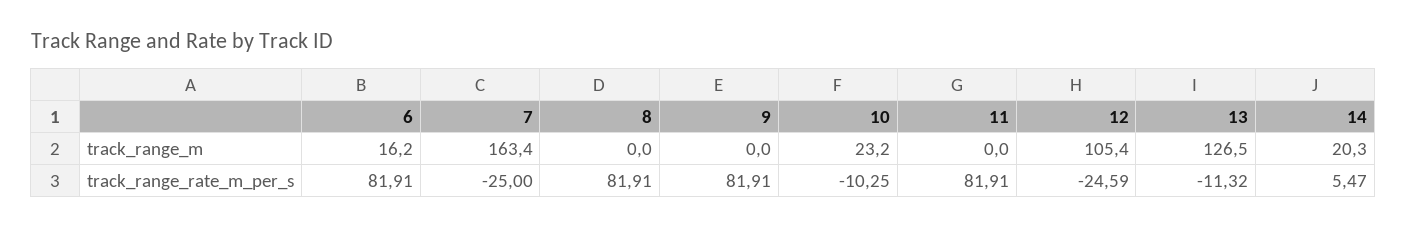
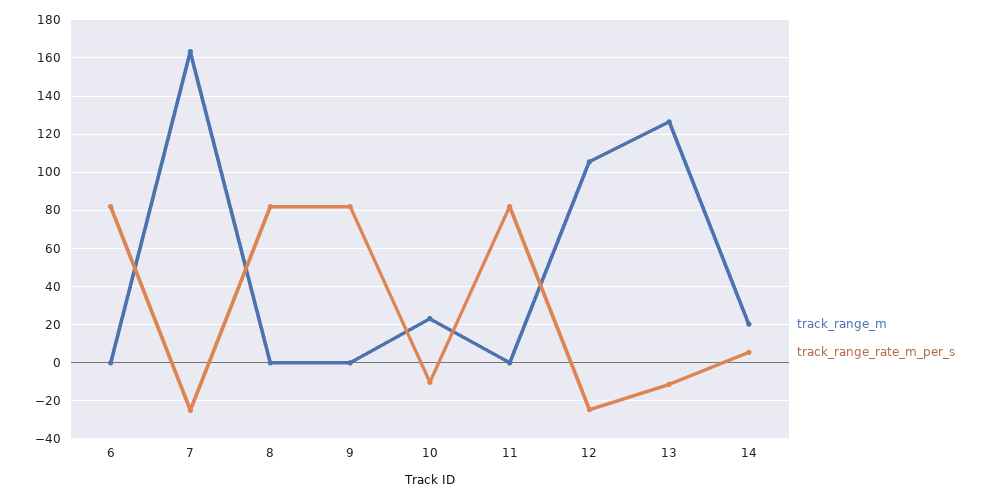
  {
    "track_range_m": {
-     "6": 16.2,
+     "6": 0,
      "7": 163.4,
      "8": 0,
      "9": 0,
      "10": 23.2,
      "11": 0,
      "12": 105.4,
      "13": 126.5,
      "14": 20.3
    },
    "track_range_rate_m_per_s": {
      "6": 81.91,
      "7": -25,
      "8": 81.91,
      "9": 81.91,
      "10": -10.25,
      "11": 81.91,
      "12": -24.59,
      "13": -11.32,
      "14": 5.47
    }
  }

